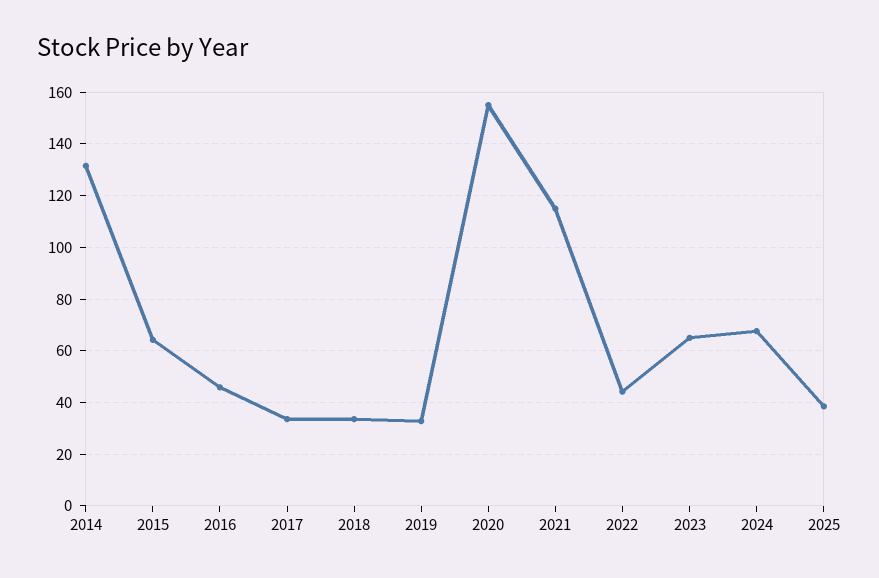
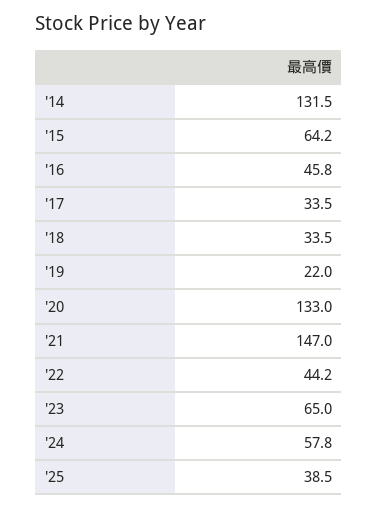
  {
    "2014": 131.5,
    "2015": 64.2,
    "2016": 45.8,
    "2017": 33.5,
    "2018": 33.5,
-   "2019": 32.5,
+   "2019": 22,
-   "2020": 155,
+   "2020": 133,
-   "2021": 115,
+   "2021": 147,
    "2022": 44.2,
    "2023": 65,
-   "2024": 67.5,
+   "2024": 57.8,
    "2025": 38.5
  }

